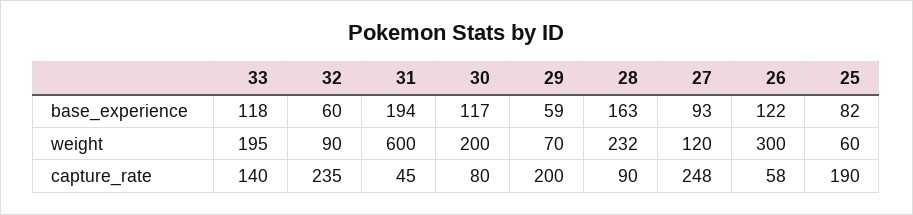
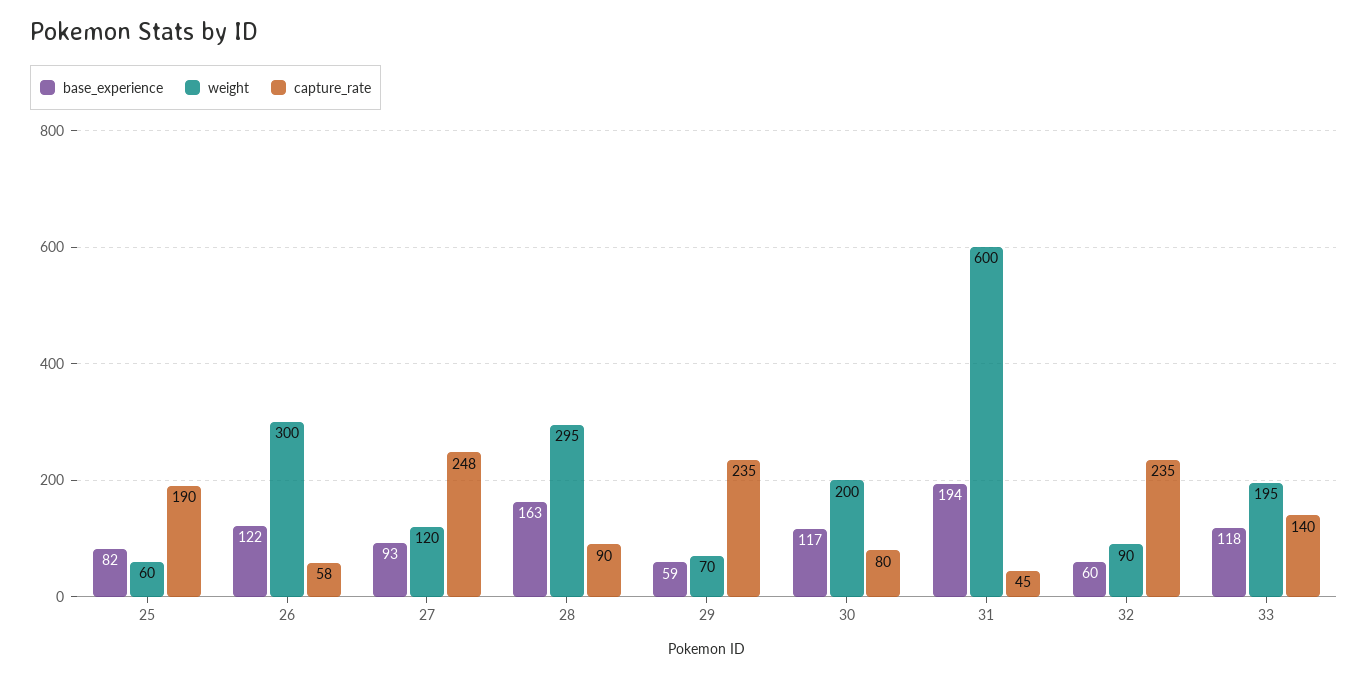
  {
    "base_experience": {
      "33": 118,
      "32": 60,
      "31": 194,
      "30": 117,
      "29": 59,
      "28": 163,
      "27": 93,
      "26": 122,
      "25": 82
    },
    "weight": {
      "33": 195,
      "32": 90,
      "31": 600,
      "30": 200,
      "29": 70,
-     "28": 232,
+     "28": 295,
      "27": 120,
      "26": 300,
      "25": 60
    },
    "capture_rate": {
      "33": 140,
      "32": 235,
      "31": 45,
      "30": 80,
-     "29": 200,
+     "29": 235,
      "28": 90,
      "27": 248,
      "26": 58,
      "25": 190
    }
  }

